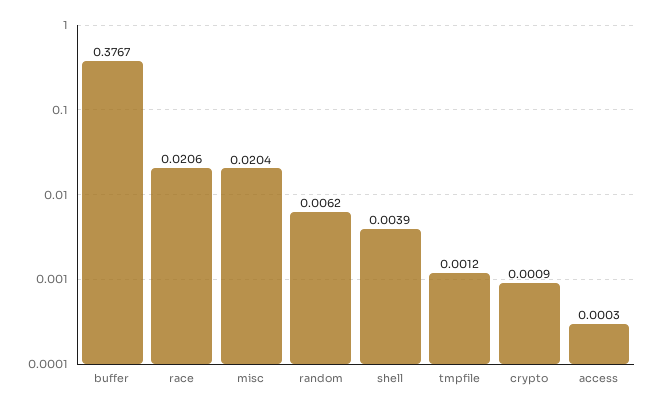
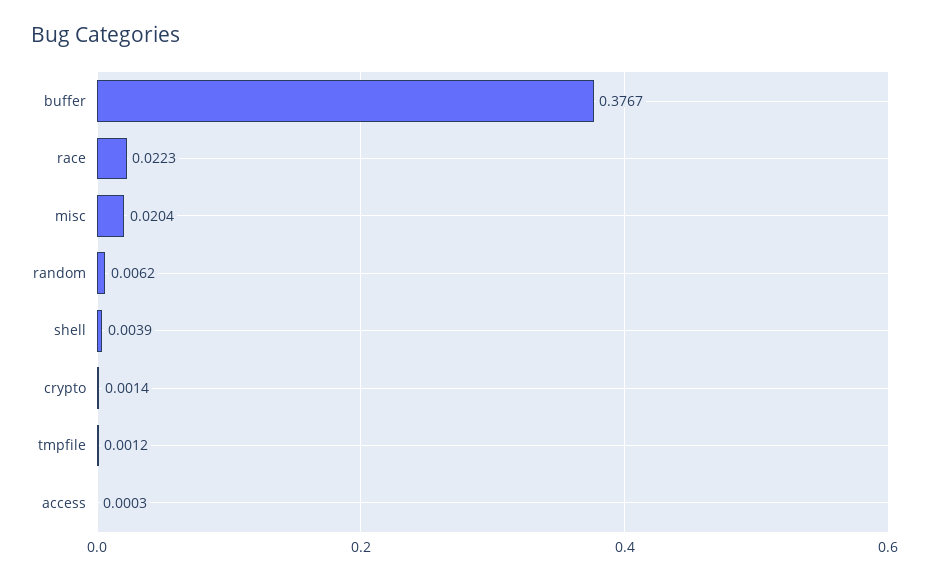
  {
    "buffer": 0.3767,
-   "race": 0.0206,
+   "race": 0.0223,
    "misc": 0.0204,
    "random": 0.0062,
    "shell": 0.0039,
    "tmpfile": 0.0012,
-   "crypto": 0.0009,
+   "crypto": 0.0014,
    "access": 0.0003
  }

